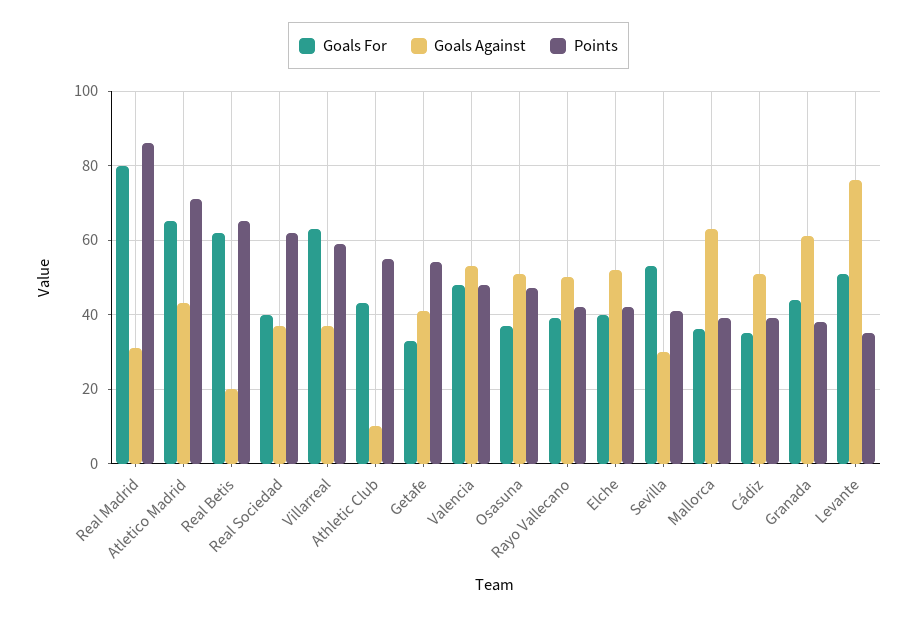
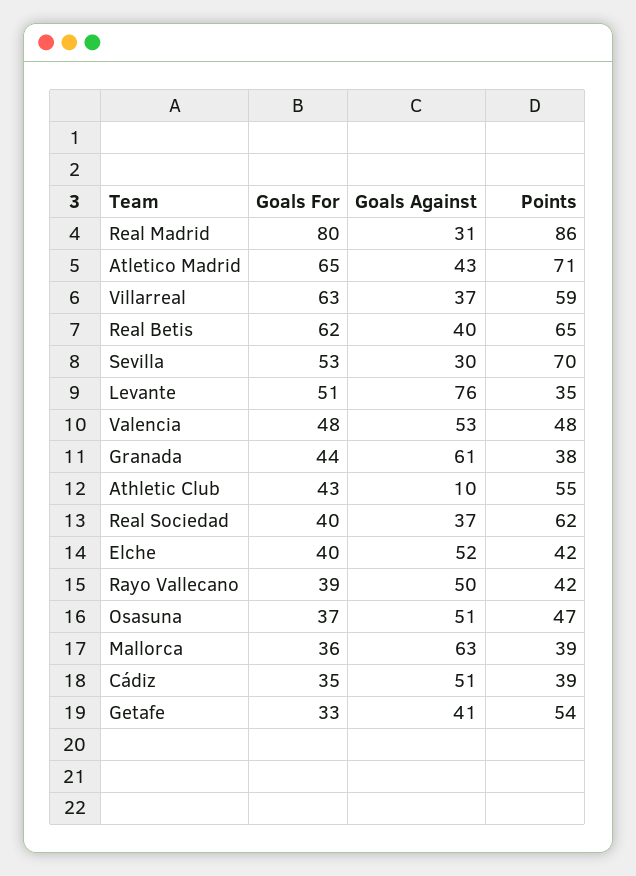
  {
    "Goals For": {
      "Real Madrid": 80,
      "Atletico Madrid": 65,
      "Real Betis": 62,
      "Real Sociedad": 40,
      "Villarreal": 63,
      "Athletic Club": 43,
      "Getafe": 33,
      "Valencia": 48,
      "Osasuna": 37,
      "Rayo Vallecano": 39,
      "Elche": 40,
      "Sevilla": 53,
      "Mallorca": 36,
      "Cádiz": 35,
      "Granada": 44,
      "Levante": 51
    },
    "Goals Against": {
      "Real Madrid": 31,
      "Atletico Madrid": 43,
-     "Real Betis": 20,
+     "Real Betis": 40,
      "Real Sociedad": 37,
      "Villarreal": 37,
      "Athletic Club": 10,
      "Getafe": 41,
      "Valencia": 53,
      "Osasuna": 51,
      "Rayo Vallecano": 50,
      "Elche": 52,
      "Sevilla": 30,
      "Mallorca": 63,
      "Cádiz": 51,
      "Granada": 61,
      "Levante": 76
    },
    "Points": {
      "Real Madrid": 86,
      "Atletico Madrid": 71,
      "Real Betis": 65,
      "Real Sociedad": 62,
      "Villarreal": 59,
      "Athletic Club": 55,
      "Getafe": 54,
      "Valencia": 48,
      "Osasuna": 47,
      "Rayo Vallecano": 42,
      "Elche": 42,
-     "Sevilla": 40,
+     "Sevilla": 70,
      "Mallorca": 39,
      "Cádiz": 39,
      "Granada": 38,
      "Levante": 35
    }
  }

